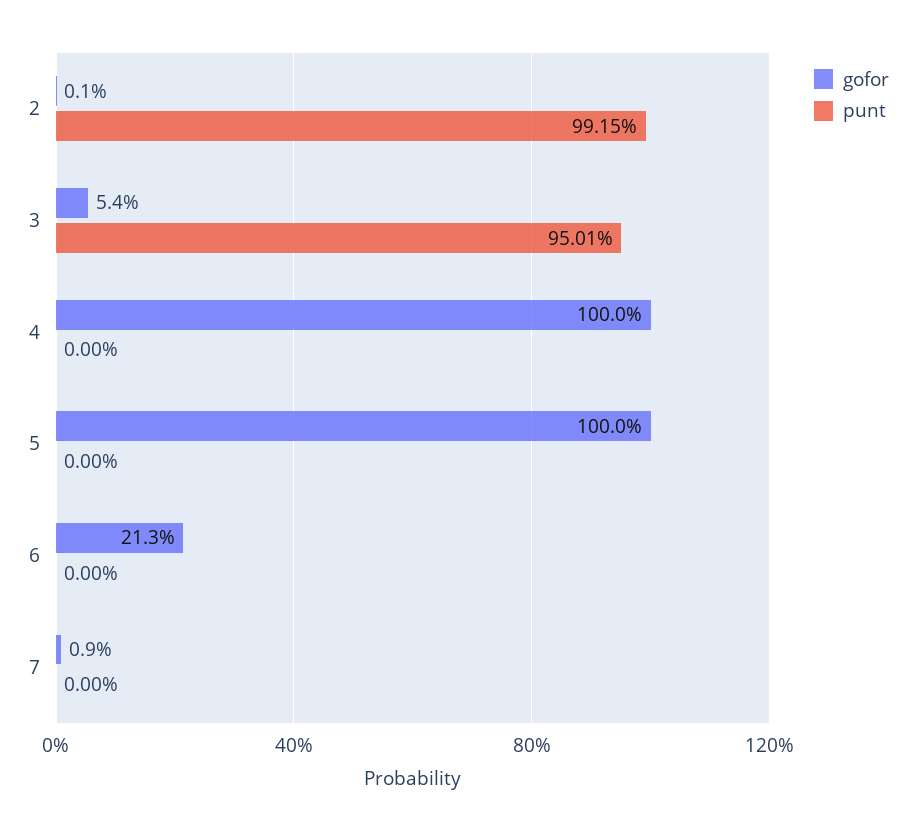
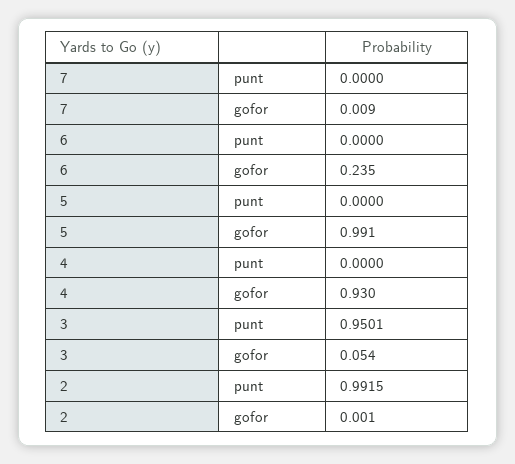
  {
    "gofor": {
      "2": 0.001,
      "3": 0.054,
-     "4": 1,
+     "4": 0.93,
-     "5": 1,
+     "5": 0.991,
-     "6": 0.213,
+     "6": 0.235,
      "7": 0.009
    },
    "punt": {
      "2": 0.9915,
      "3": 0.9501,
      "4": 0,
      "5": 0,
      "6": 0,
      "7": 0
    }
  }

